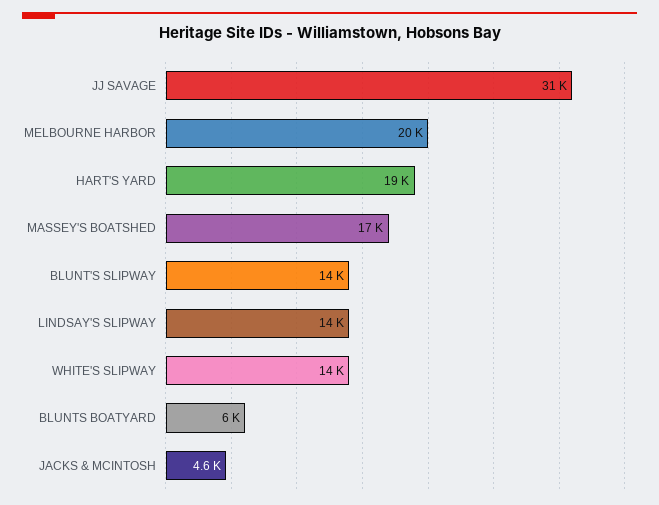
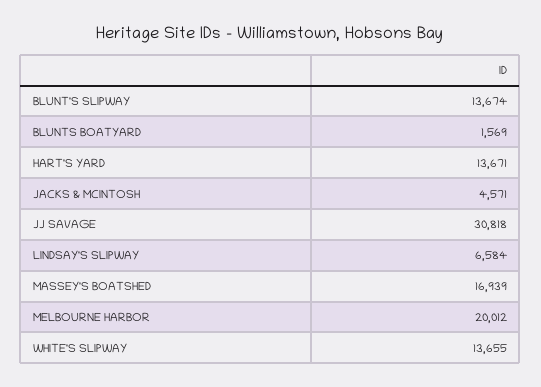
  {
    "JJ SAVAGE": 30818,
    "MELBOURNE HARBOR": 20012,
-   "HART'S YARD": 19000,
+   "HART'S YARD": 13671,
    "MASSEY'S BOATSHED": 16939,
    "BLUNT'S SLIPWAY": 13674,
-   "LINDSAY'S SLIPWAY": 14000,
+   "LINDSAY'S SLIPWAY": 6584,
    "WHITE'S SLIPWAY": 13655,
-   "BLUNTS BOATYARD": 6000,
+   "BLUNTS BOATYARD": 1569,
    "JACKS & MCINTOSH": 4571
  }

